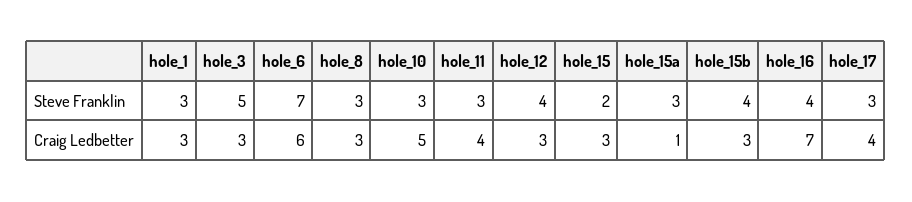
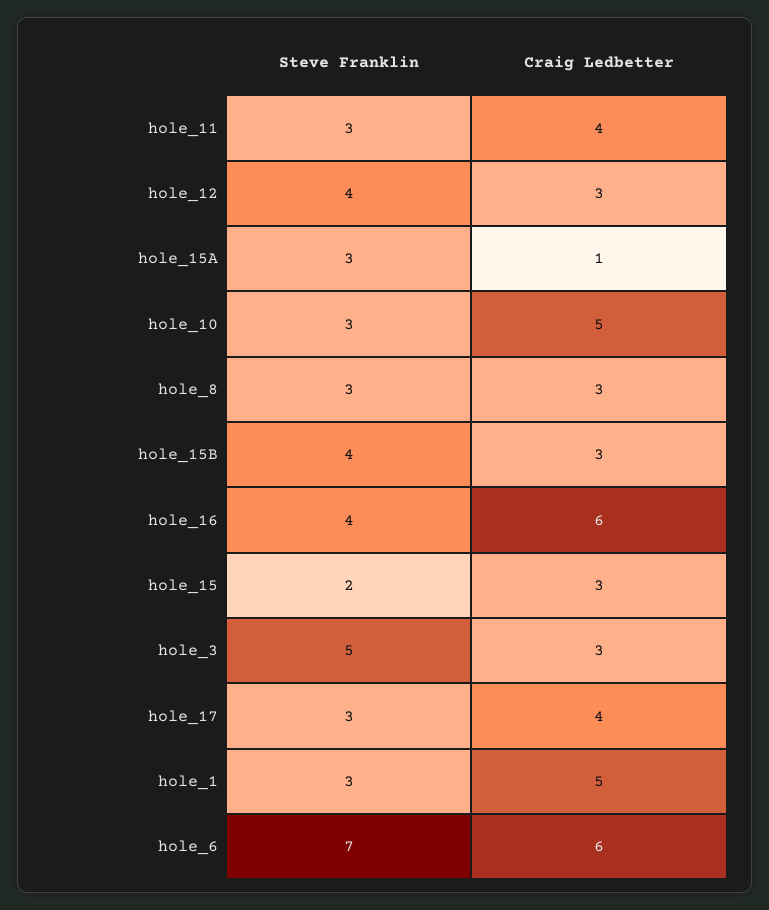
  {
    "hole_1": {
      "Steve Franklin": 3,
-     "Craig Ledbetter": 3
+     "Craig Ledbetter": 5
    },
    "hole_3": {
      "Steve Franklin": 5,
      "Craig Ledbetter": 3
    },
    "hole_6": {
      "Steve Franklin": 7,
      "Craig Ledbetter": 6
    },
    "hole_8": {
      "Steve Franklin": 3,
      "Craig Ledbetter": 3
    },
    "hole_10": {
      "Steve Franklin": 3,
      "Craig Ledbetter": 5
    },
    "hole_11": {
      "Steve Franklin": 3,
      "Craig Ledbetter": 4
    },
    "hole_12": {
      "Steve Franklin": 4,
      "Craig Ledbetter": 3
    },
    "hole_15": {
      "Steve Franklin": 2,
      "Craig Ledbetter": 3
    },
    "hole_15a": {
      "Steve Franklin": 3,
      "Craig Ledbetter": 1
    },
    "hole_15b": {
      "Steve Franklin": 4,
      "Craig Ledbetter": 3
    },
    "hole_16": {
      "Steve Franklin": 4,
-     "Craig Ledbetter": 7
+     "Craig Ledbetter": 6
    },
    "hole_17": {
      "Steve Franklin": 3,
      "Craig Ledbetter": 4
    }
  }

